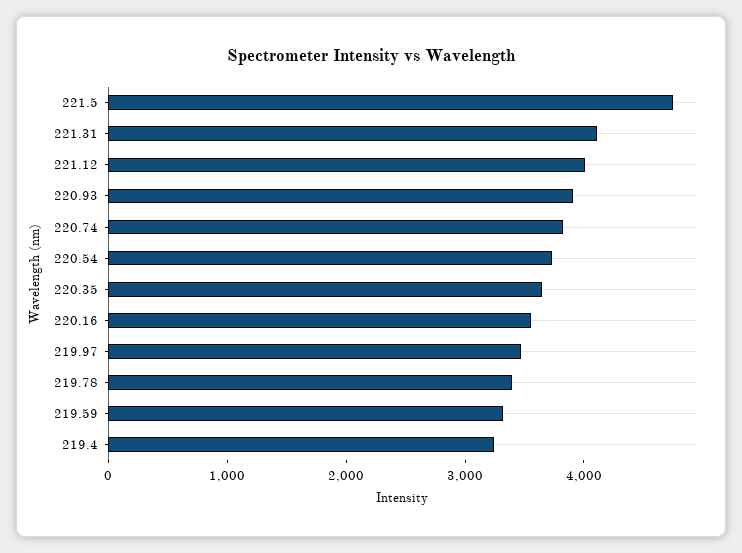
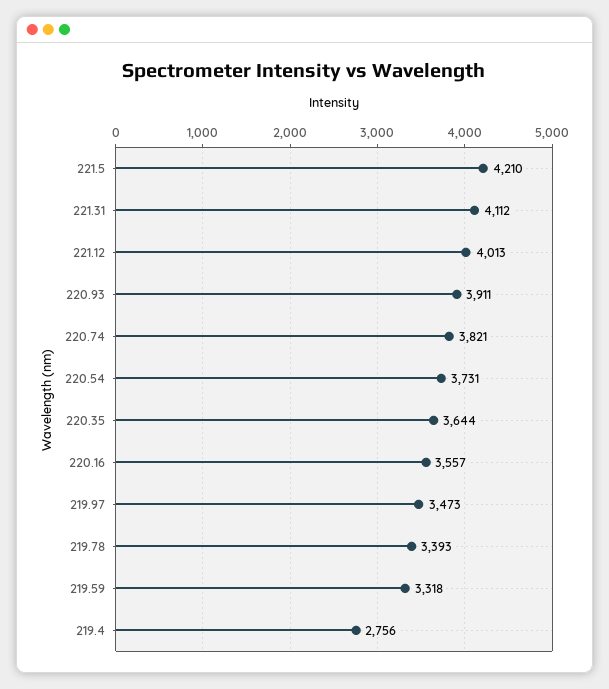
  {
-   "221.5": 4800,
+   "221.5": 4210,
    "221.31": 4112,
    "221.12": 4013,
    "220.93": 3911,
    "220.74": 3821,
    "220.54": 3731,
    "220.35": 3644,
    "220.16": 3557,
    "219.97": 3473,
    "219.78": 3393,
    "219.59": 3318,
-   "219.4": 3200
+   "219.4": 2756
  }

